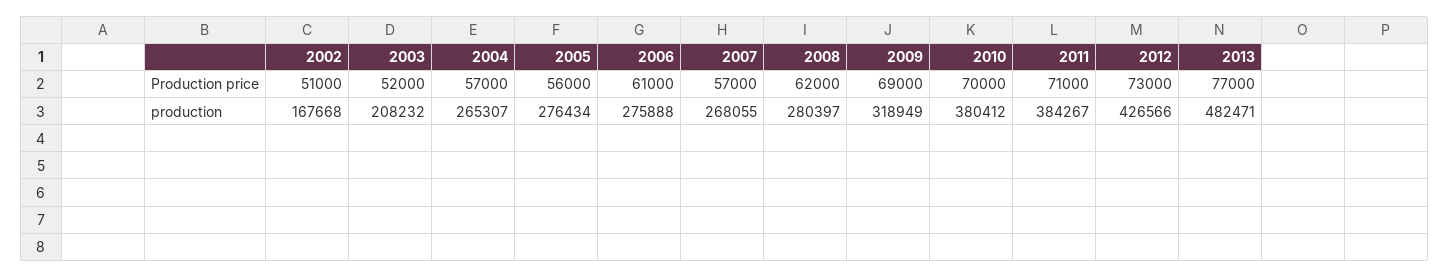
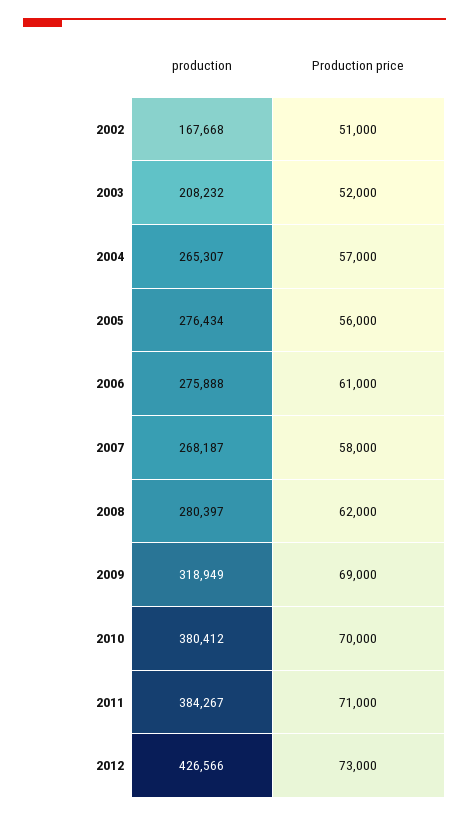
  {
    "2002": {
      "Production price": 51000,
      "production": 167668
    },
    "2003": {
      "Production price": 52000,
      "production": 208232
    },
    "2004": {
      "Production price": 57000,
      "production": 265307
    },
    "2005": {
      "Production price": 56000,
      "production": 276434
    },
    "2006": {
      "Production price": 61000,
      "production": 275888
    },
    "2007": {
-     "Production price": 57000,
+     "Production price": 58000,
-     "production": 268055
+     "production": 268187
    },
    "2008": {
      "Production price": 62000,
      "production": 280397
    },
    "2009": {
      "Production price": 69000,
      "production": 318949
    },
    "2010": {
      "Production price": 70000,
      "production": 380412
    },
    "2011": {
      "Production price": 71000,
      "production": 384267
    },
    "2012": {
      "Production price": 73000,
      "production": 426566
-   },
+   }
-   "2013": {
-     "Production price": 77000,
-     "production": 482471
-   }
  }

